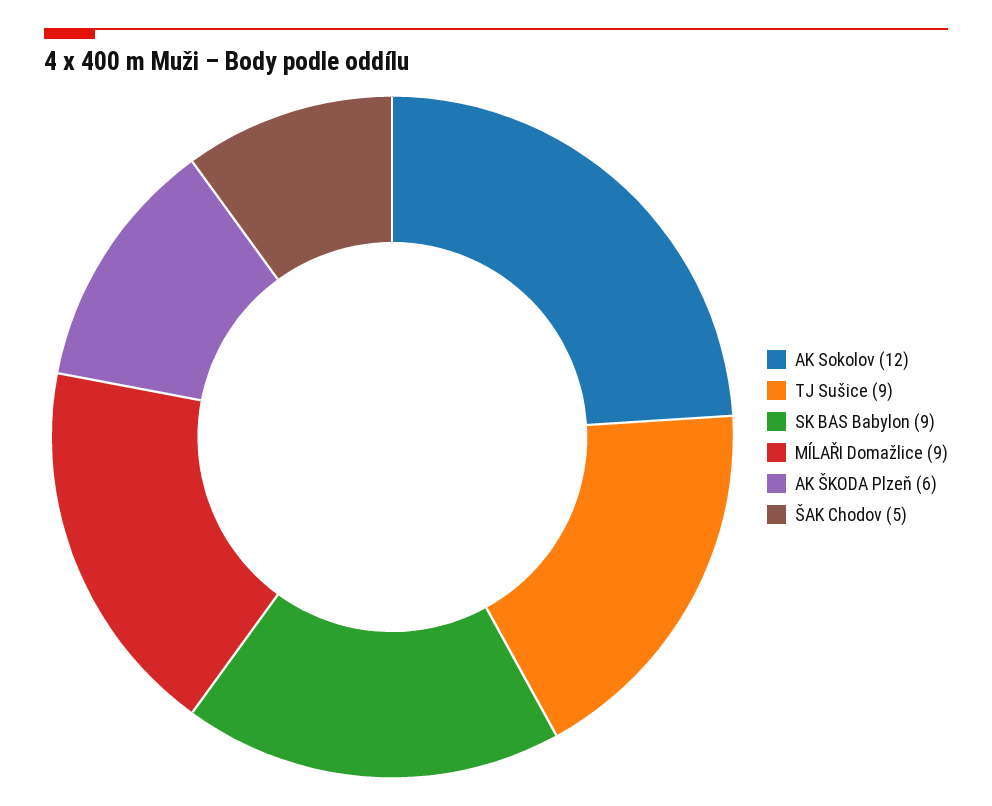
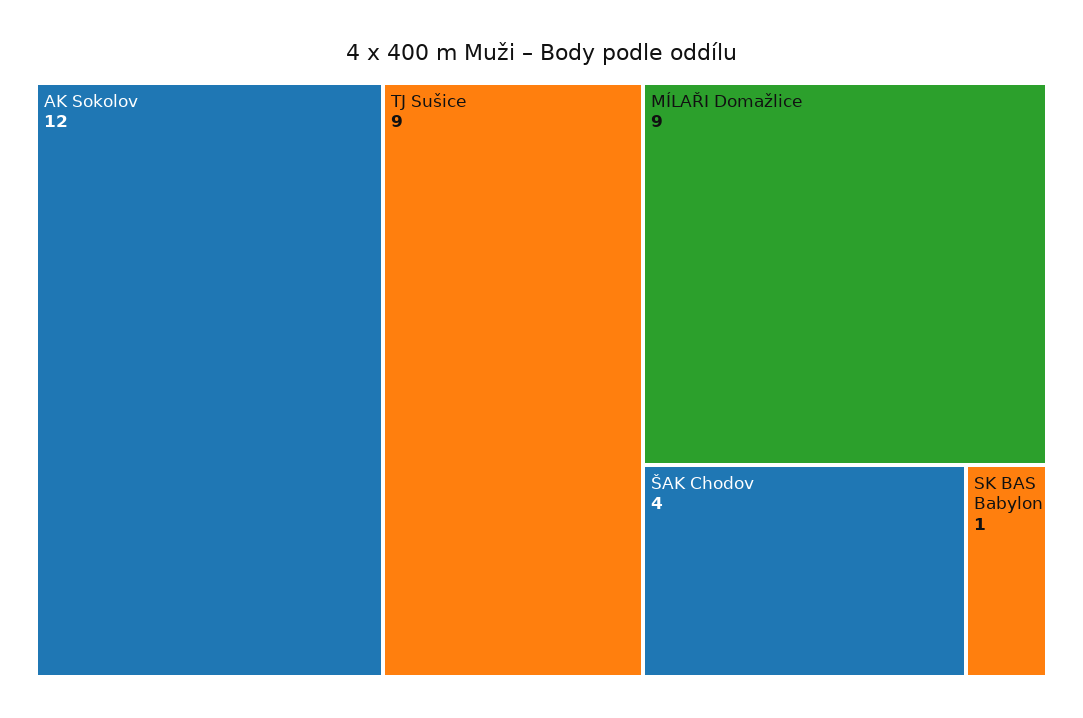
  {
    "AK Sokolov": 12,
    "TJ Sušice": 9,
-   "SK BAS Babylon": 9,
+   "SK BAS Babylon": 1,
    "MÍLAŘI Domažlice": 9,
-   "AK ŠKODA Plzeň": 6,
-   "ŠAK Chodov": 5
+   "ŠAK Chodov": 4
  }

